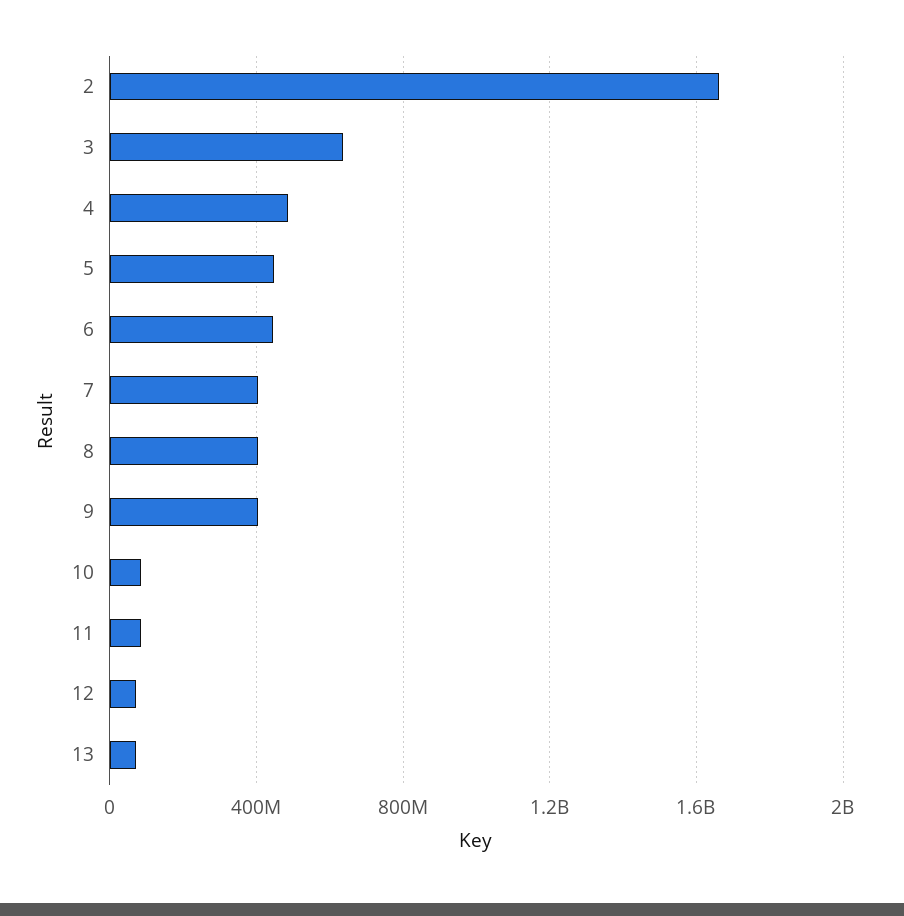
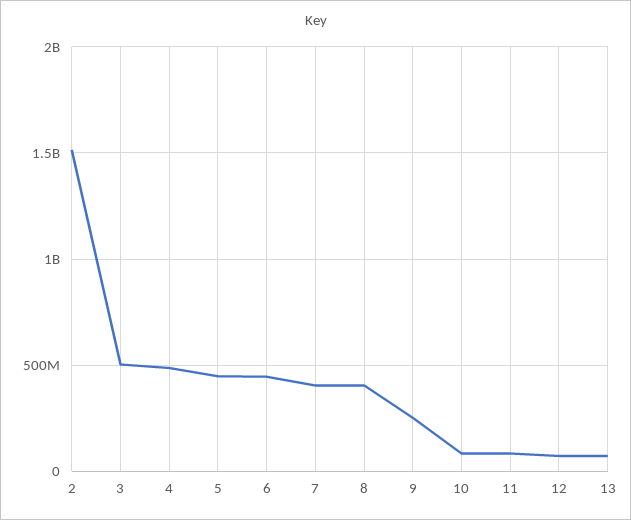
  {
-   "2": 1650000000,
+   "2": 1500000000,
-   "3": 650000000,
+   "3": 500000000,
    "4": 500000000,
    "5": 450000000,
    "6": 450000000,
    "7": 400000000,
    "8": 400000000,
-   "9": 400000000,
+   "9": 250000000,
    "10": 100000000,
    "11": 100000000,
    "12": 50000000,
    "13": 50000000
  }

